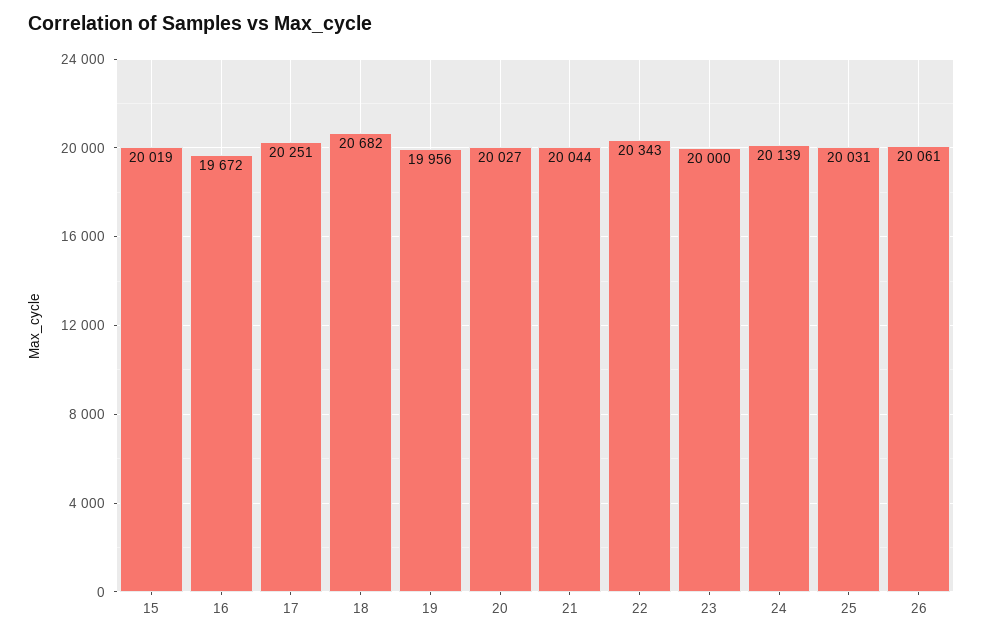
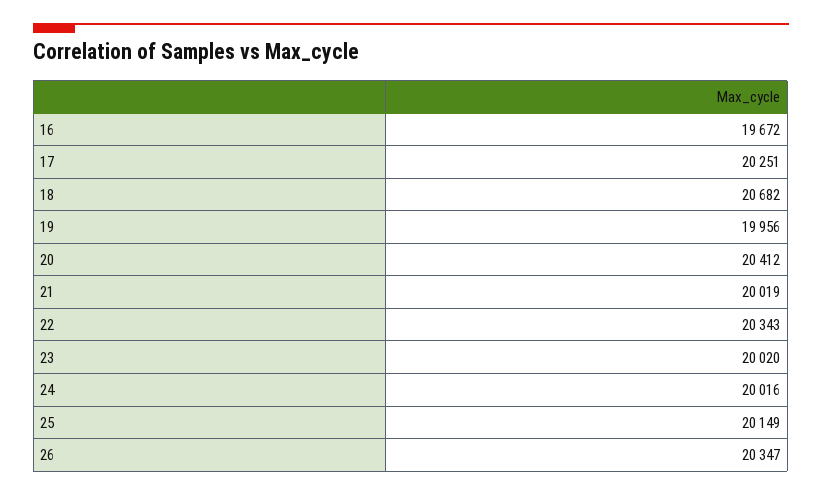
  {
-   "15": 20019,
    "16": 19672,
    "17": 20251,
    "18": 20682,
    "19": 19956,
-   "20": 20027,
+   "20": 20412,
-   "21": 20044,
+   "21": 20019,
    "22": 20343,
-   "23": 20000,
+   "23": 20020,
-   "24": 20139,
+   "24": 20016,
-   "25": 20031,
+   "25": 20149,
-   "26": 20061
+   "26": 20347
  }

